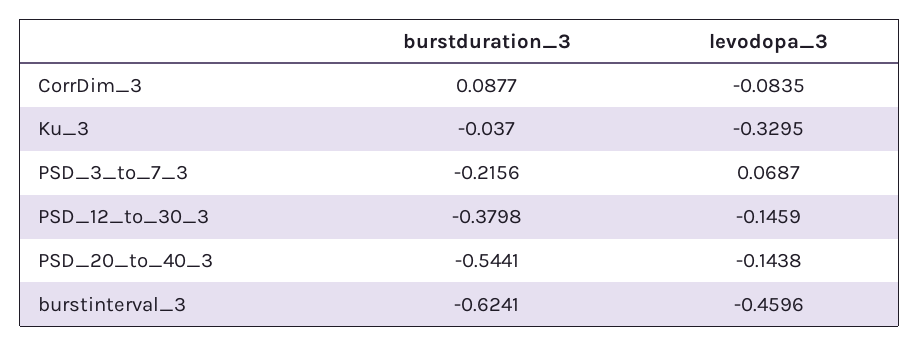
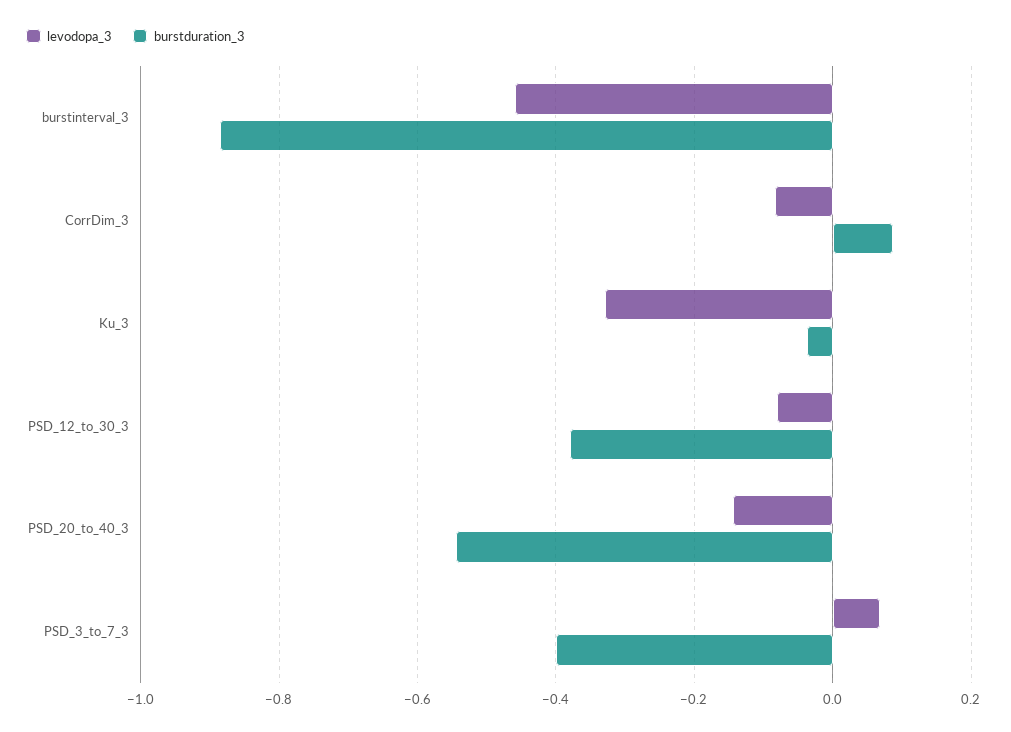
  {
    "burstduration_3": {
      "CorrDim_3": 0.0877,
      "Ku_3": -0.037,
-     "PSD_3_to_7_3": -0.2156,
+     "PSD_3_to_7_3": -0.4,
      "PSD_12_to_30_3": -0.3798,
      "PSD_20_to_40_3": -0.5441,
-     "burstinterval_3": -0.6241
+     "burstinterval_3": -0.88
    },
    "levodopa_3": {
      "CorrDim_3": -0.0835,
      "Ku_3": -0.3295,
      "PSD_3_to_7_3": 0.0687,
-     "PSD_12_to_30_3": -0.1459,
+     "PSD_12_to_30_3": -0.08,
      "PSD_20_to_40_3": -0.1438,
      "burstinterval_3": -0.4596
    }
  }

